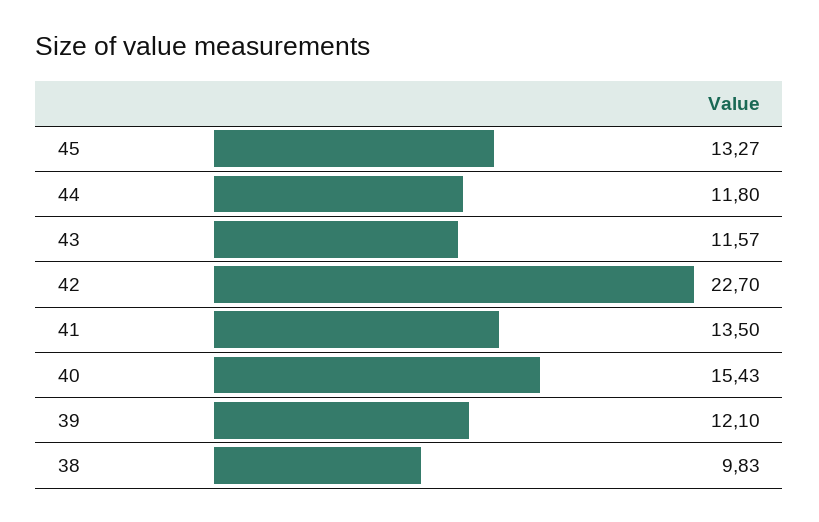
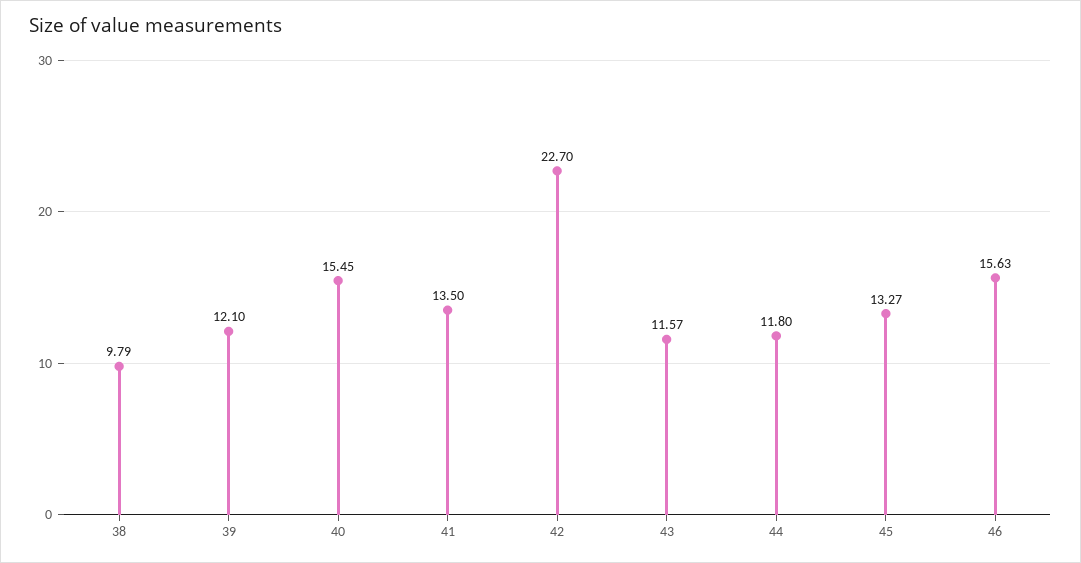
  {
    "45": 13.27,
    "44": 11.8,
    "43": 11.57,
    "42": 22.7,
    "41": 13.5,
-   "40": 15.43,
+   "40": 15.45,
    "39": 12.1,
-   "38": 9.83
+   "38": 9.79,
+   "46": 15.63
  }

